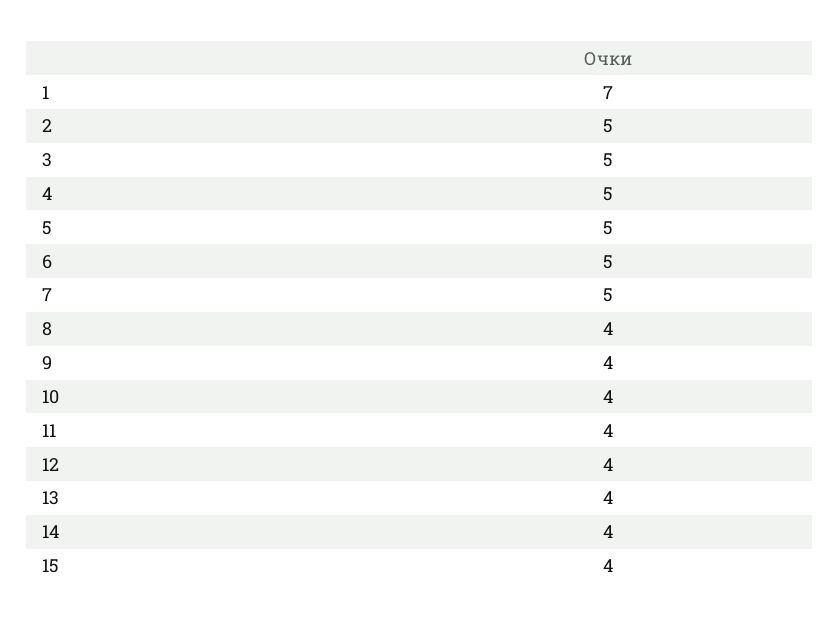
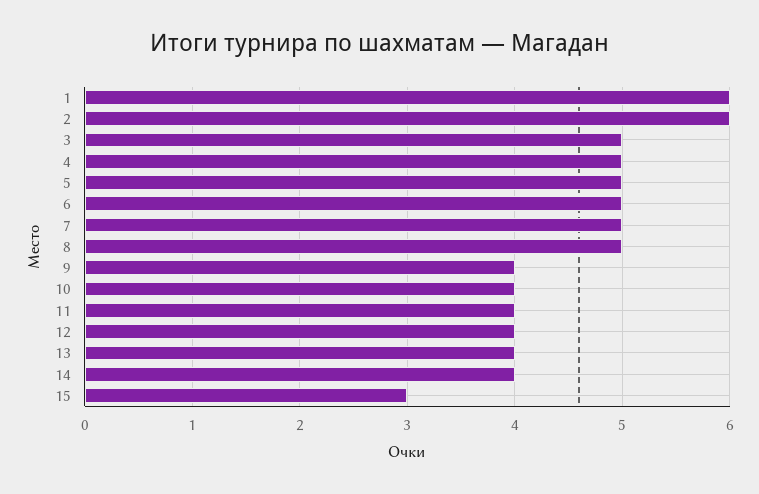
  {
-   "1": 7,
+   "1": 6,
-   "2": 5,
+   "2": 6,
    "3": 5,
    "4": 5,
    "5": 5,
    "6": 5,
    "7": 5,
-   "8": 4,
+   "8": 5,
    "9": 4,
    "10": 4,
    "11": 4,
    "12": 4,
    "13": 4,
    "14": 4,
-   "15": 4
+   "15": 3
  }

